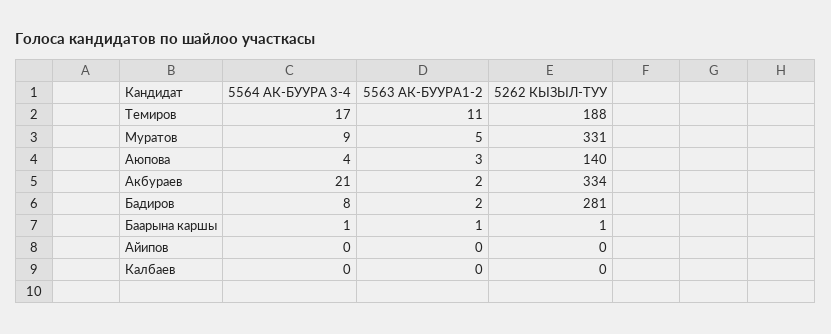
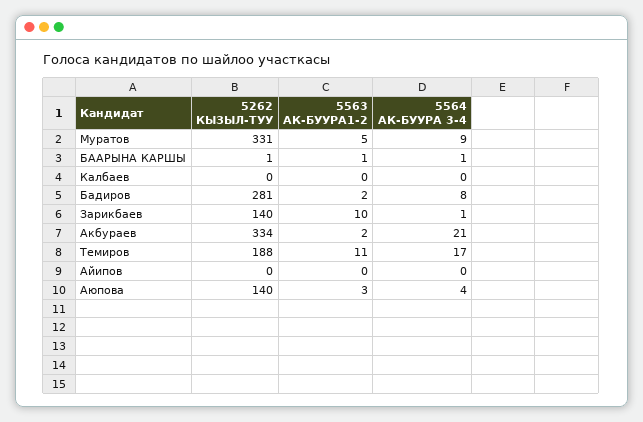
  {
    "5564 АК-БУУРА 3-4": {
      "Темиров": 17,
      "Муратов": 9,
      "Аюпова": 4,
      "Акбураев": 21,
      "Бадиров": 8,
      "Баарына каршы": 1,
      "Айипов": 0,
-     "Калбаев": 0
+     "Калбаев": 0,
+     "Зарикбаев": 1
    },
    "5563 АК-БУУРА1-2": {
      "Темиров": 11,
      "Муратов": 5,
      "Аюпова": 3,
      "Акбураев": 2,
      "Бадиров": 2,
      "Баарына каршы": 1,
      "Айипов": 0,
-     "Калбаев": 0
+     "Калбаев": 0,
+     "Зарикбаев": 10
    },
    "5262 КЫЗЫЛ-ТУУ": {
      "Темиров": 188,
      "Муратов": 331,
      "Аюпова": 140,
      "Акбураев": 334,
      "Бадиров": 281,
      "Баарына каршы": 1,
      "Айипов": 0,
-     "Калбаев": 0
+     "Калбаев": 0,
+     "Зарикбаев": 140
    }
  }

